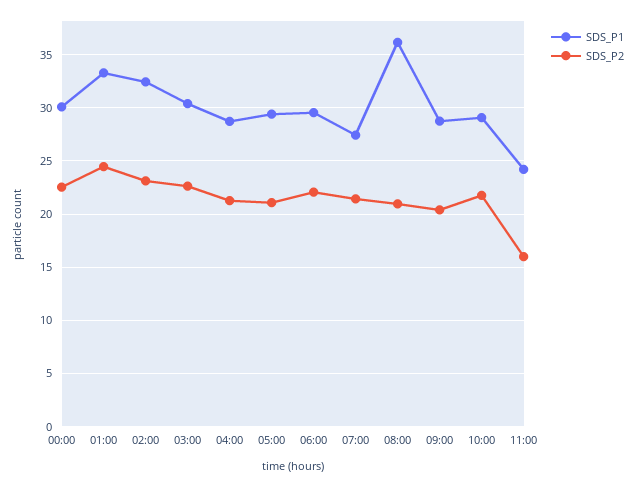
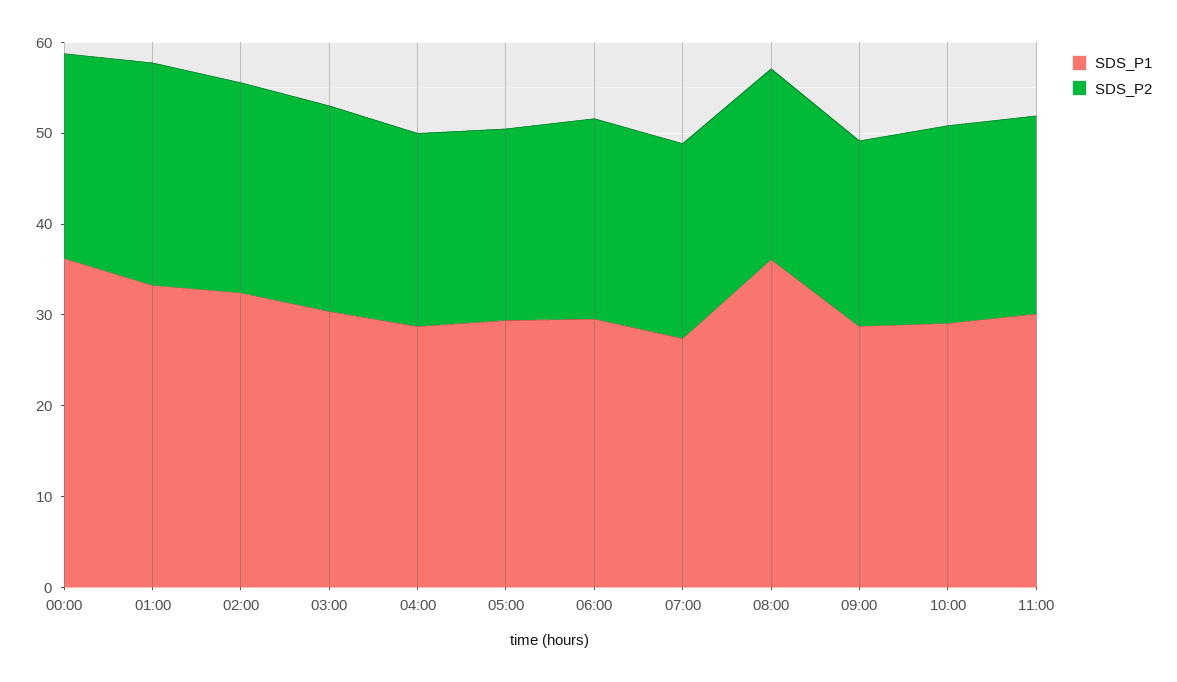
  {
    "SDS_P1": {
-     "00:00": 30,
+     "00:00": 36,
      "01:00": 33,
      "02:00": 32,
      "03:00": 30,
      "04:00": 29,
      "05:00": 29,
      "06:00": 30,
      "07:00": 27,
      "08:00": 36,
      "09:00": 29,
      "10:00": 29,
-     "11:00": 24
+     "11:00": 30
    },
    "SDS_P2": {
      "00:00": 23,
      "01:00": 24,
      "02:00": 23,
      "03:00": 23,
      "04:00": 21,
      "05:00": 21,
      "06:00": 22,
      "07:00": 21,
      "08:00": 21,
      "09:00": 20,
      "10:00": 22,
-     "11:00": 16
+     "11:00": 22
    }
  }

